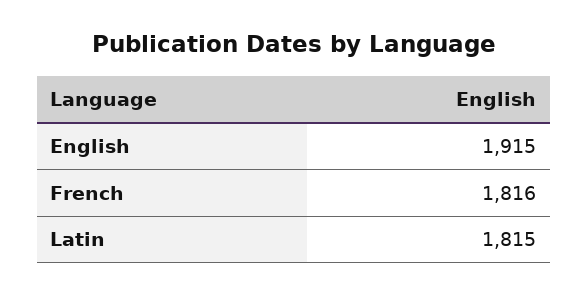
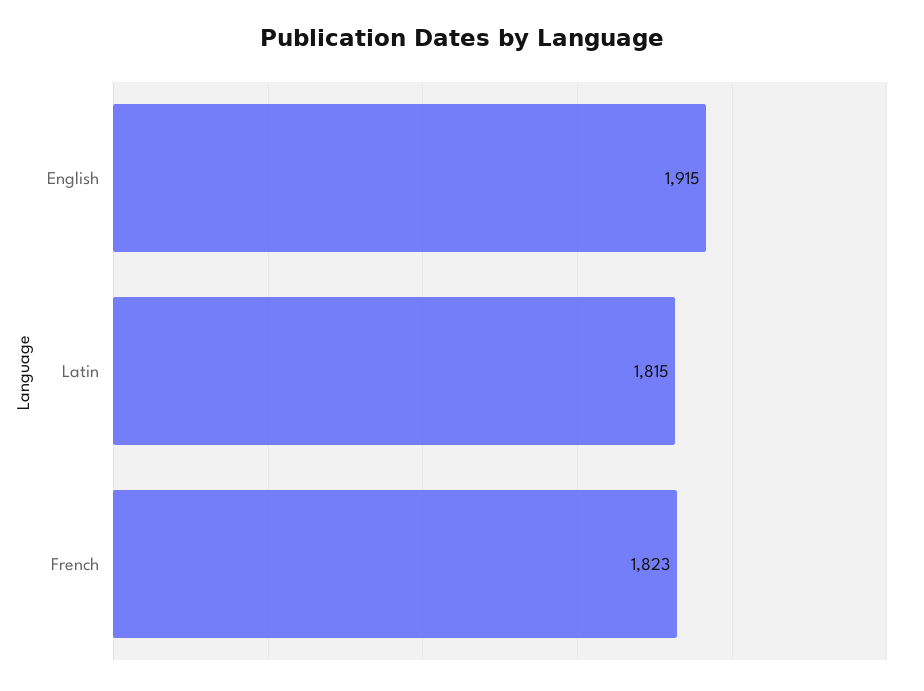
  {
    "English": 1915,
-   "French": 1816,
+   "French": 1823,
    "Latin": 1815
  }

